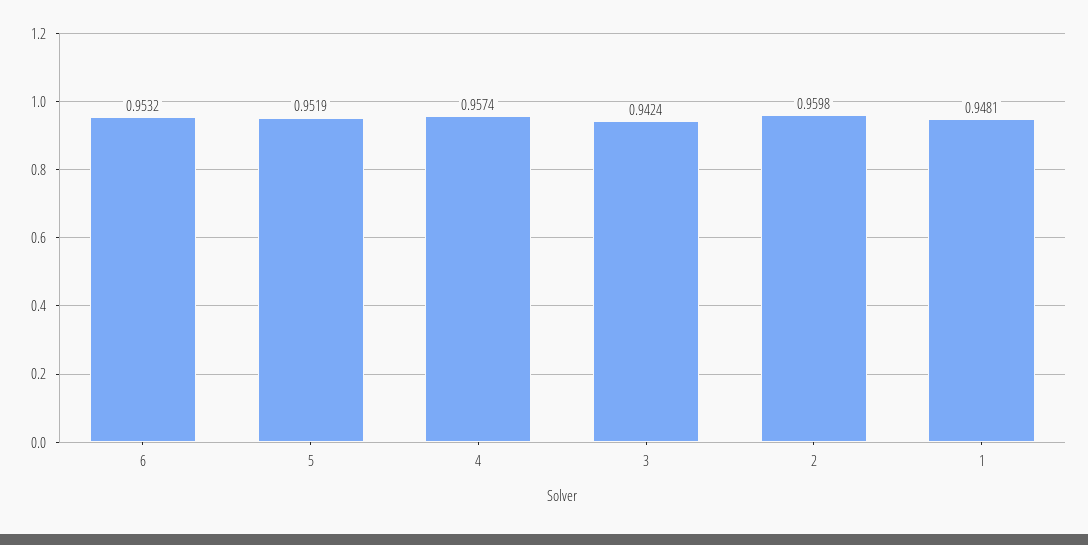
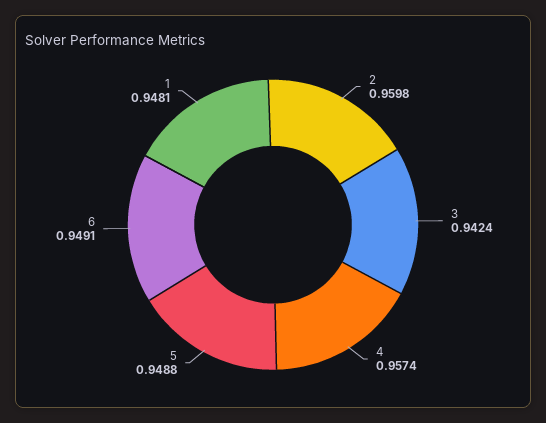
  {
-   "6": 0.9532,
+   "6": 0.9491,
-   "5": 0.9519,
+   "5": 0.9488,
    "4": 0.9574,
    "3": 0.9424,
    "2": 0.9598,
    "1": 0.9481
  }

